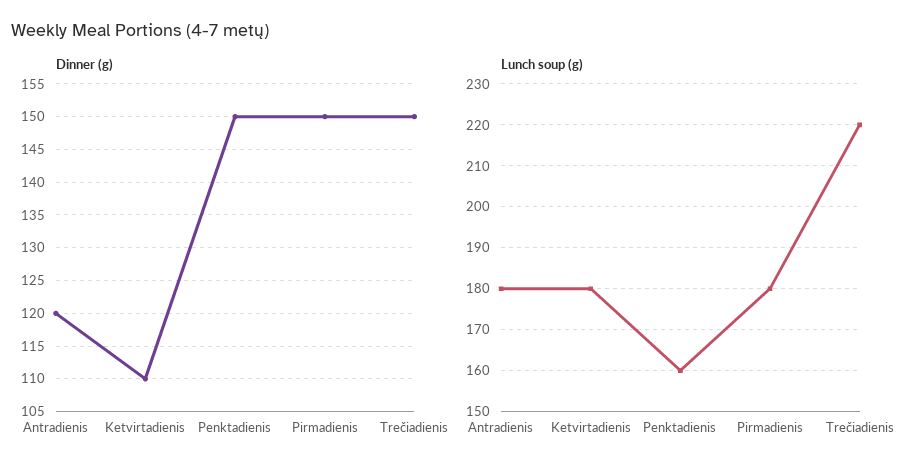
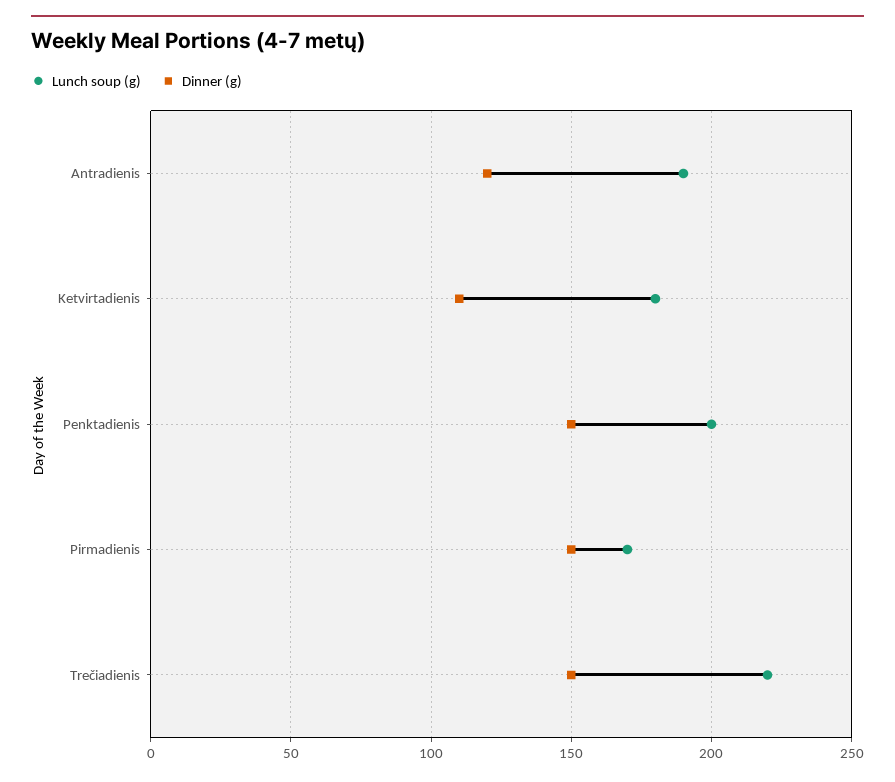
  {
    "Dinner (g)": {
      "Antradienis": 120,
      "Ketvirtadienis": 110,
      "Penktadienis": 150,
      "Pirmadienis": 150,
      "Trečiadienis": 150
    },
    "Lunch soup (g)": {
-     "Antradienis": 180,
+     "Antradienis": 190,
      "Ketvirtadienis": 180,
-     "Penktadienis": 160,
+     "Penktadienis": 200,
-     "Pirmadienis": 180,
+     "Pirmadienis": 170,
      "Trečiadienis": 220
    }
  }

